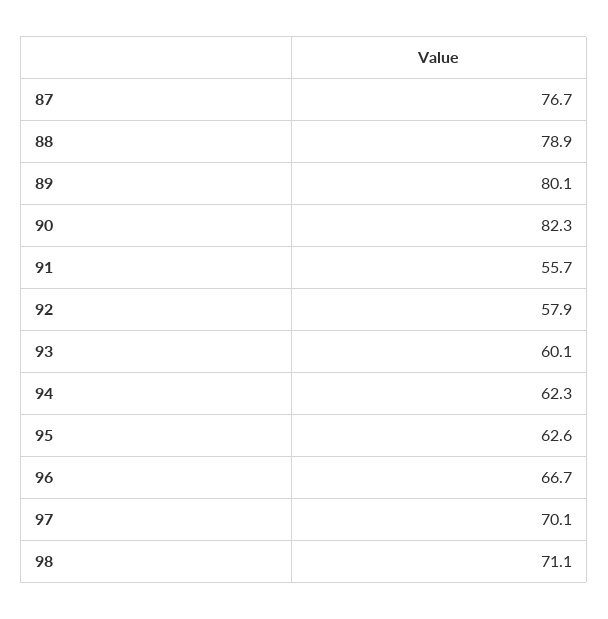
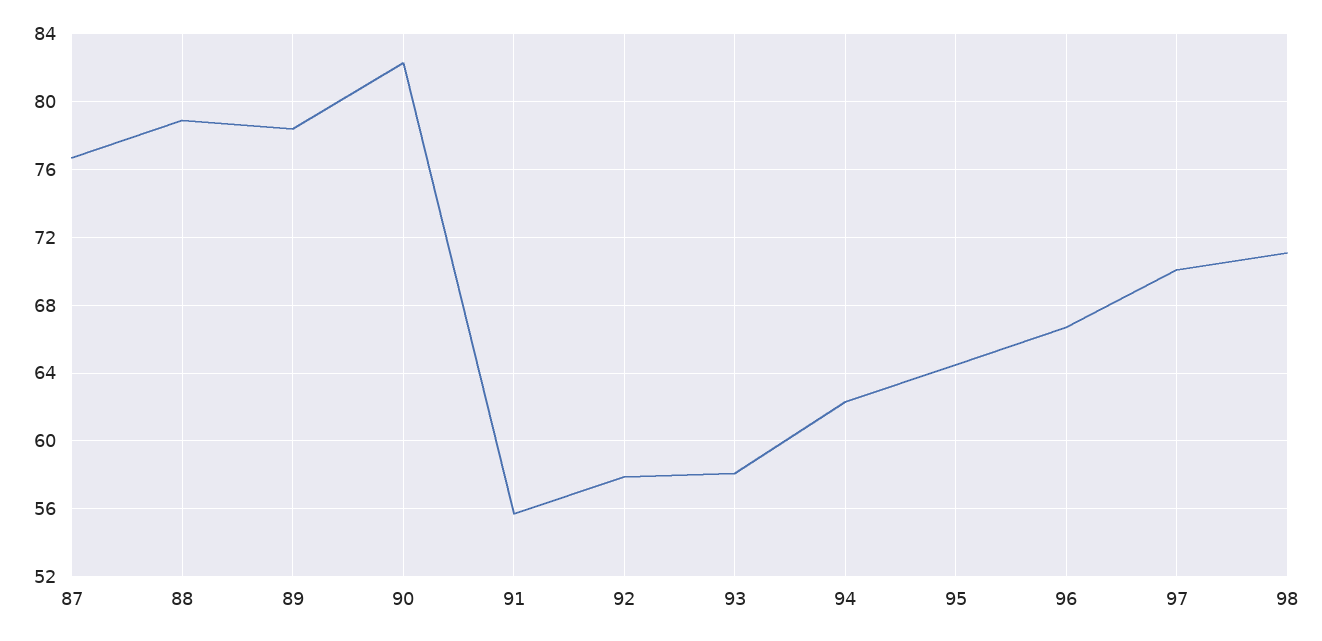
  {
    "87": 76.7,
    "88": 78.9,
-   "89": 80.1,
+   "89": 78.5,
    "90": 82.3,
    "91": 55.7,
    "92": 57.9,
-   "93": 60.1,
+   "93": 58,
    "94": 62.3,
-   "95": 62.6,
+   "95": 64.5,
    "96": 66.7,
    "97": 70.1,
    "98": 71.1
  }

